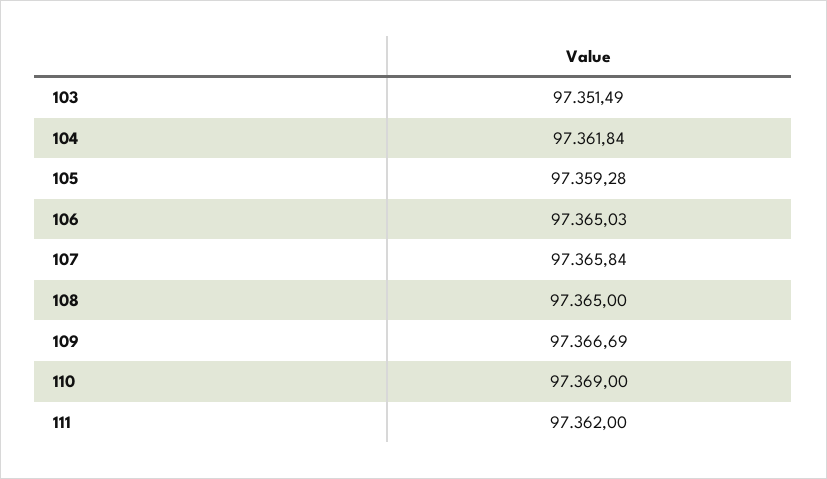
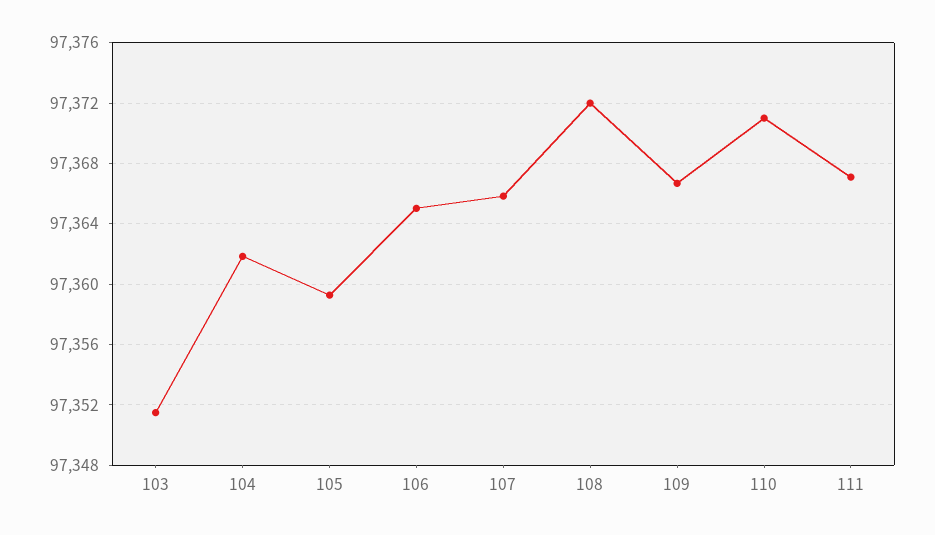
  {
    "103": 97351.49,
    "104": 97361.84,
    "105": 97359.28,
    "106": 97365.03,
    "107": 97365.84,
-   "108": 97365,
+   "108": 97372,
    "109": 97366.69,
-   "110": 97369,
+   "110": 97371,
-   "111": 97362
+   "111": 97367
  }

